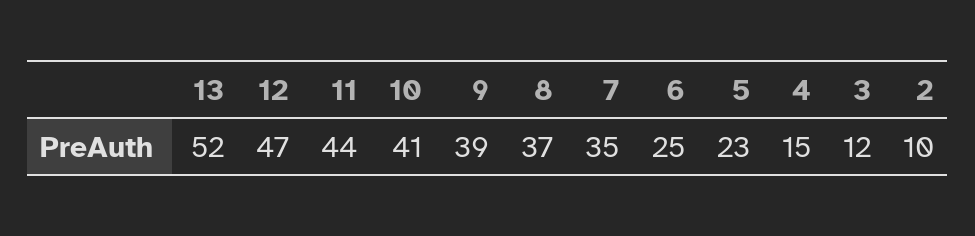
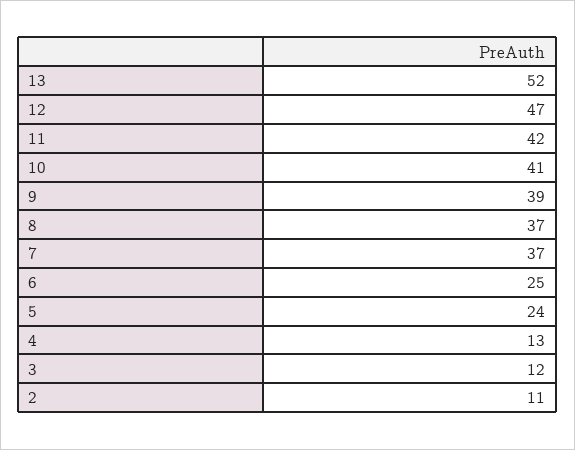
  {
    "13": 52,
    "12": 47,
-   "11": 44,
+   "11": 42,
    "10": 41,
    "9": 39,
    "8": 37,
-   "7": 35,
+   "7": 37,
    "6": 25,
-   "5": 23,
+   "5": 24,
-   "4": 15,
+   "4": 13,
    "3": 12,
-   "2": 10
+   "2": 11
  }

